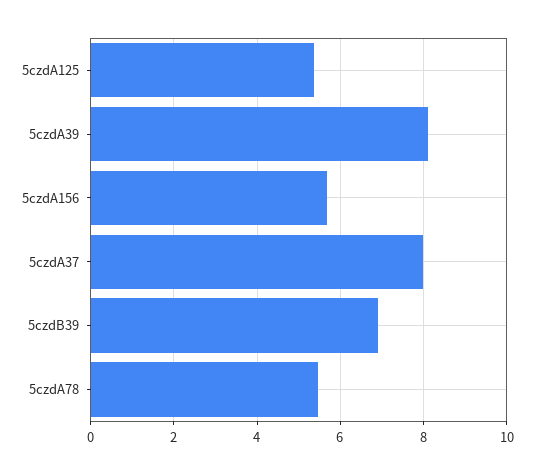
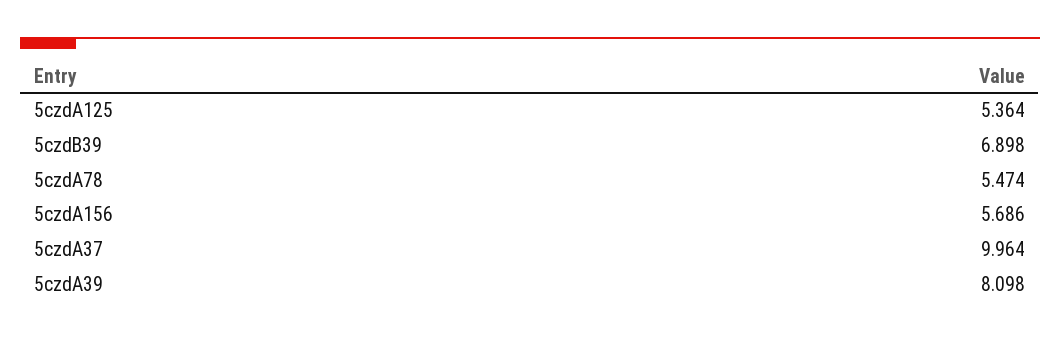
  {
    "5czdA125": 5.364,
    "5czdA39": 8.098,
    "5czdA156": 5.686,
-   "5czdA37": 8,
+   "5czdA37": 9.964,
    "5czdB39": 6.898,
    "5czdA78": 5.474
  }

